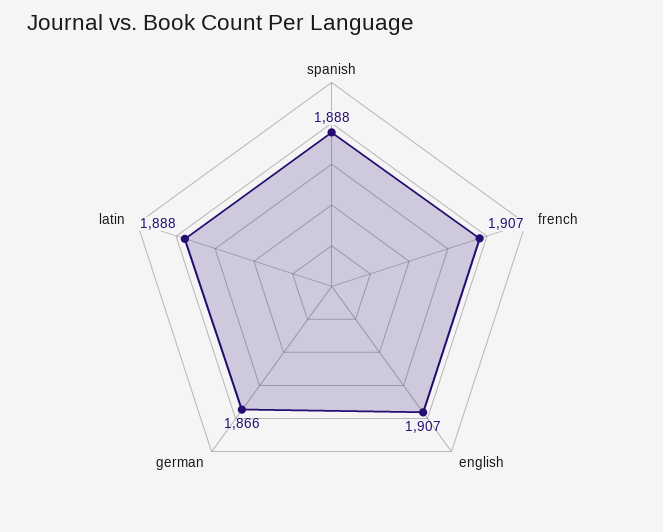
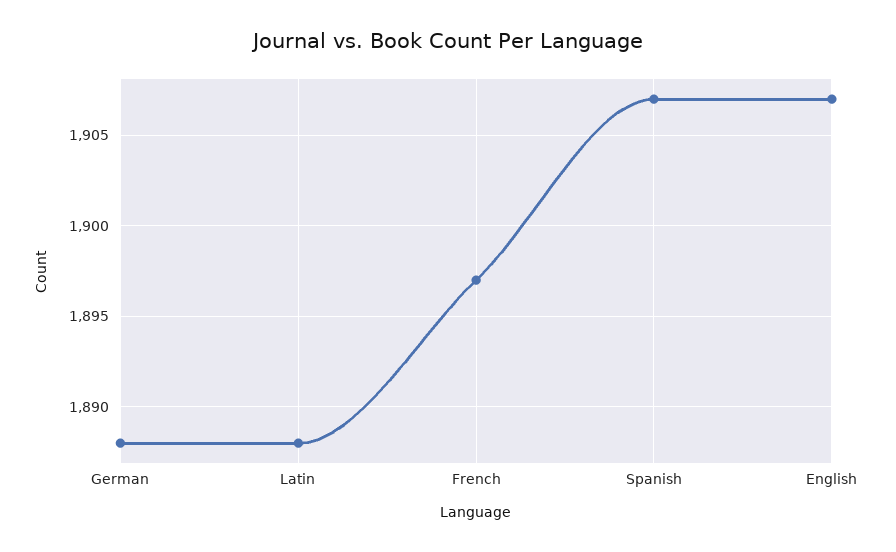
  {
-   "spanish": 1888,
+   "spanish": 1907,
-   "french": 1907,
+   "french": 1897,
    "english": 1907,
-   "german": 1866,
+   "german": 1888,
    "latin": 1888
  }

